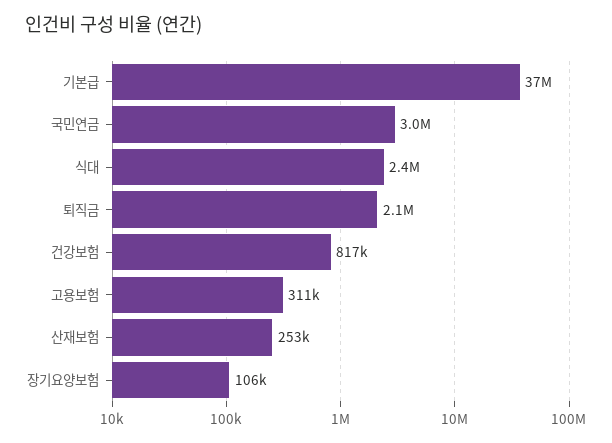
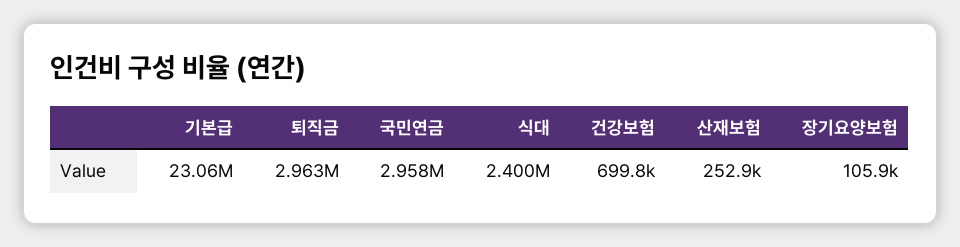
  {
-   "기본급": 37000000,
+   "기본급": 23060000,
    "국민연금": 2958000,
    "식대": 2400000,
-   "퇴직금": 2100000,
+   "퇴직금": 2963000,
-   "건강보험": 817000,
+   "건강보험": 699800,
-   "고용보험": 311000,
    "산재보험": 252900,
    "장기요양보험": 105900
  }

